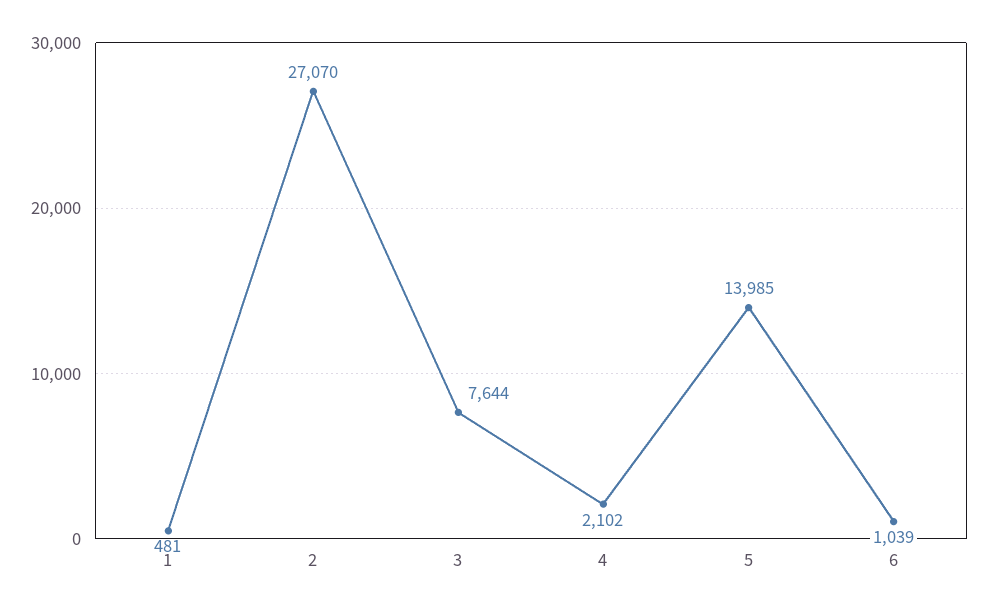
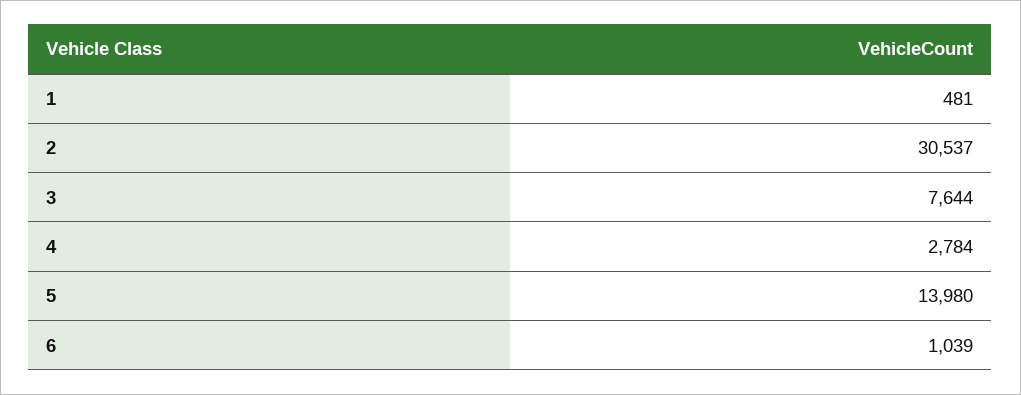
  {
    "1": 481,
-   "2": 27070,
+   "2": 30537,
    "3": 7644,
-   "4": 2102,
+   "4": 2784,
-   "5": 13985,
+   "5": 13980,
    "6": 1039
  }

